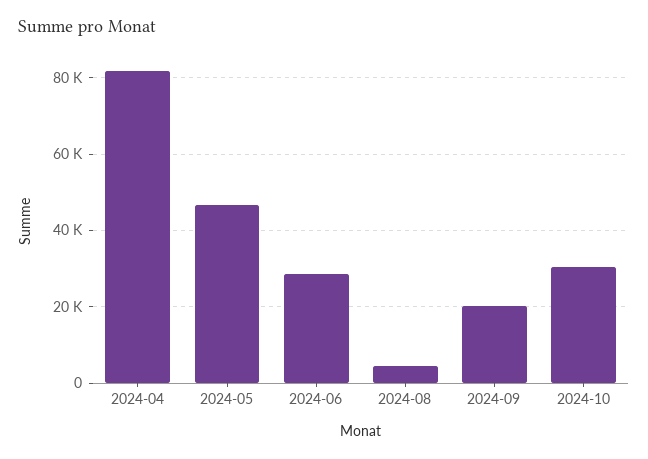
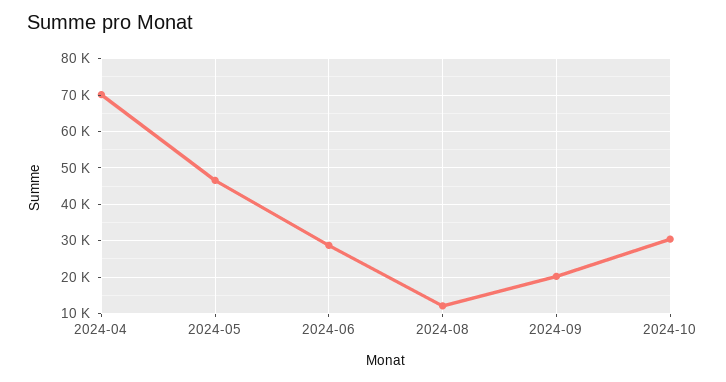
  {
-   "2024-04": 82000,
+   "2024-04": 70000,
    "2024-05": 46000,
    "2024-06": 28000,
-   "2024-08": 4000,
+   "2024-08": 12000,
    "2024-09": 20000,
    "2024-10": 30000
  }

